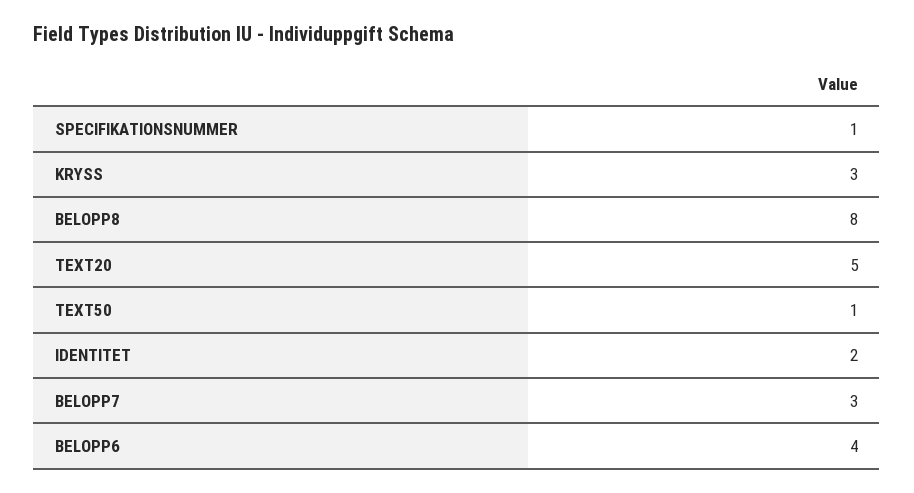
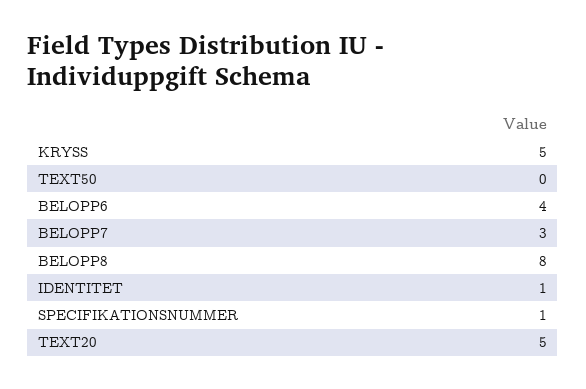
  {
    "SPECIFIKATIONSNUMMER": 1,
-   "KRYSS": 3,
+   "KRYSS": 5,
    "BELOPP8": 8,
    "TEXT20": 5,
-   "TEXT50": 1,
+   "TEXT50": 0,
-   "IDENTITET": 2,
+   "IDENTITET": 1,
    "BELOPP7": 3,
    "BELOPP6": 4
  }

